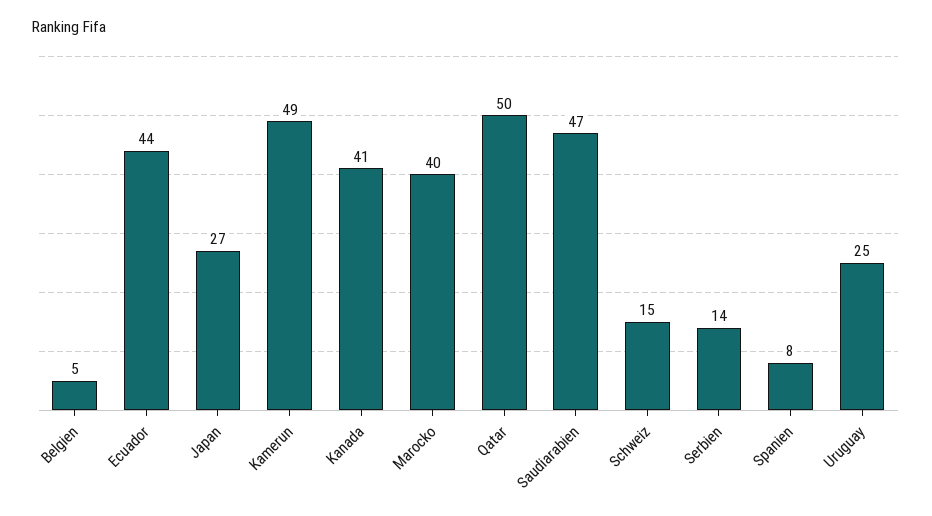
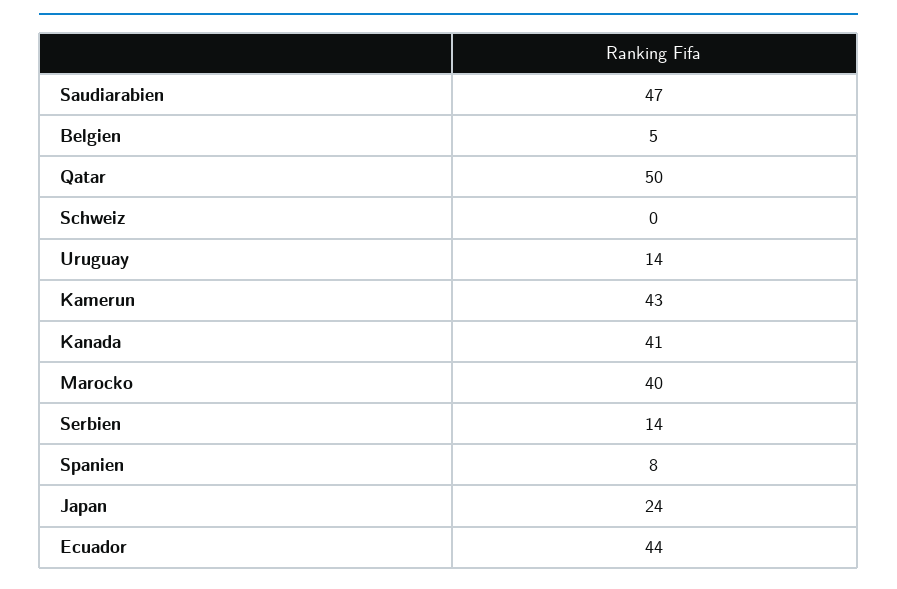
  {
    "Belgien": 5,
    "Ecuador": 44,
-   "Japan": 27,
+   "Japan": 24,
-   "Kamerun": 49,
+   "Kamerun": 43,
    "Kanada": 41,
    "Marocko": 40,
    "Qatar": 50,
    "Saudiarabien": 47,
-   "Schweiz": 15,
+   "Schweiz": 0,
    "Serbien": 14,
    "Spanien": 8,
-   "Uruguay": 25
+   "Uruguay": 14
  }

